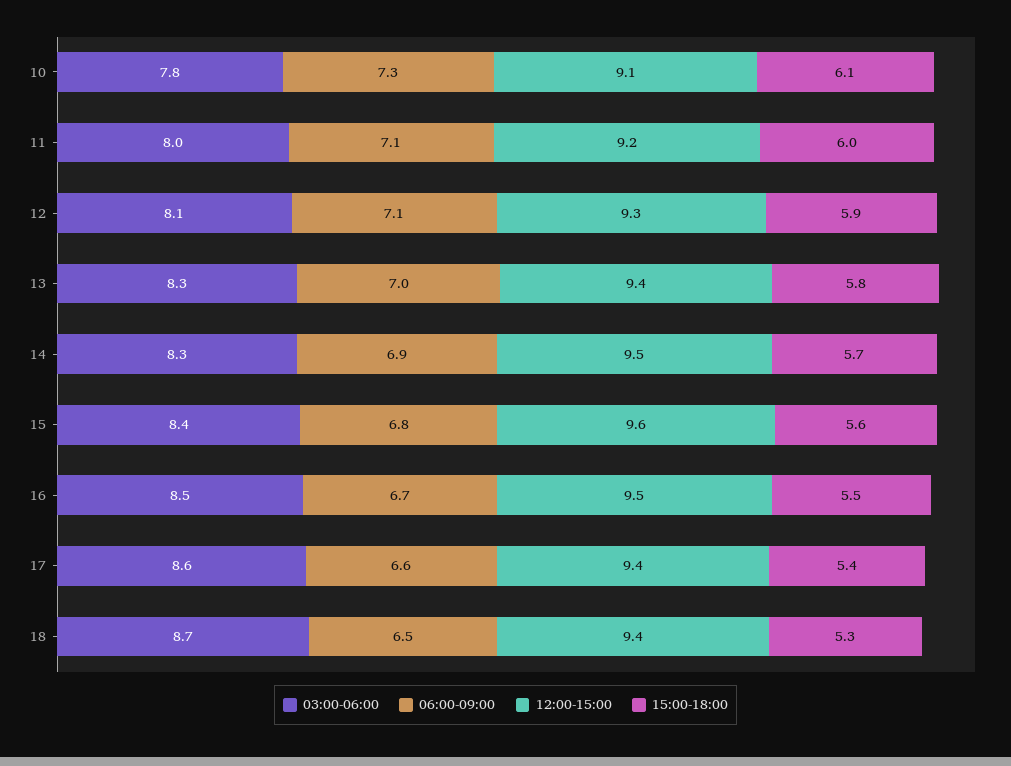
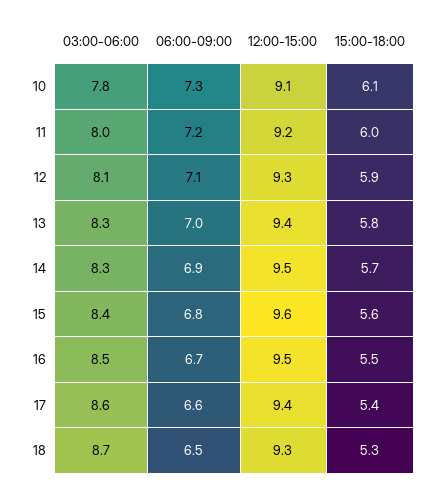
  {
    "03:00-06:00": {
      "10": 7.8,
      "11": 8,
      "12": 8.1,
      "13": 8.3,
      "14": 8.3,
      "15": 8.4,
      "16": 8.5,
      "17": 8.6,
      "18": 8.7
    },
    "06:00-09:00": {
      "10": 7.3,
-     "11": 7.1,
+     "11": 7.2,
      "12": 7.1,
      "13": 7,
      "14": 6.9,
      "15": 6.8,
      "16": 6.7,
      "17": 6.6,
      "18": 6.5
    },
    "12:00-15:00": {
      "10": 9.1,
      "11": 9.2,
      "12": 9.3,
      "13": 9.4,
      "14": 9.5,
      "15": 9.6,
      "16": 9.5,
      "17": 9.4,
-     "18": 9.4
+     "18": 9.3
    },
    "15:00-18:00": {
      "10": 6.1,
      "11": 6,
      "12": 5.9,
      "13": 5.8,
      "14": 5.7,
      "15": 5.6,
      "16": 5.5,
      "17": 5.4,
      "18": 5.3
    }
  }

